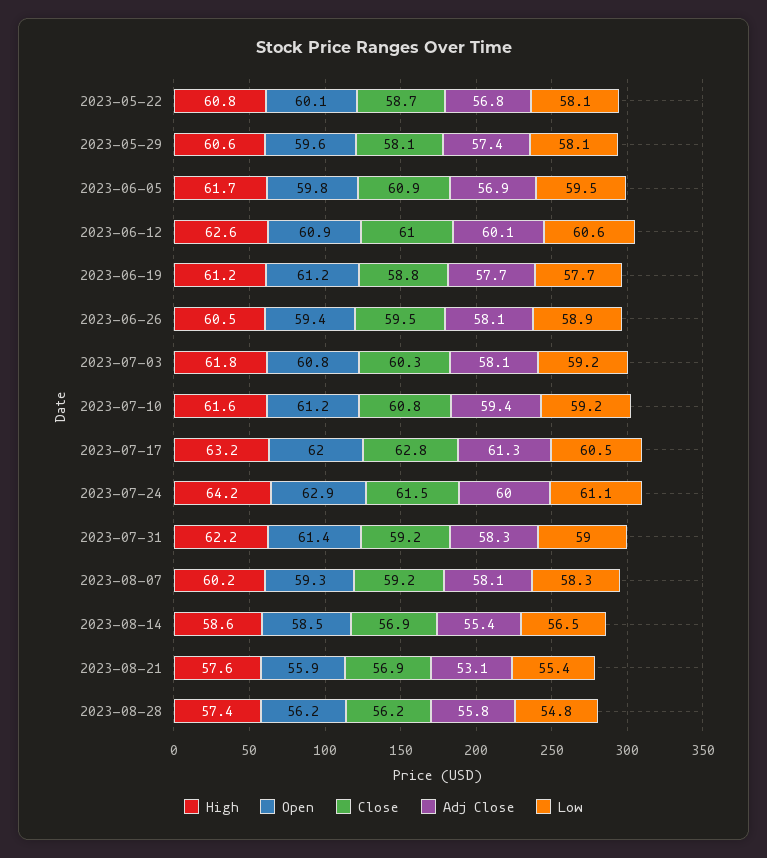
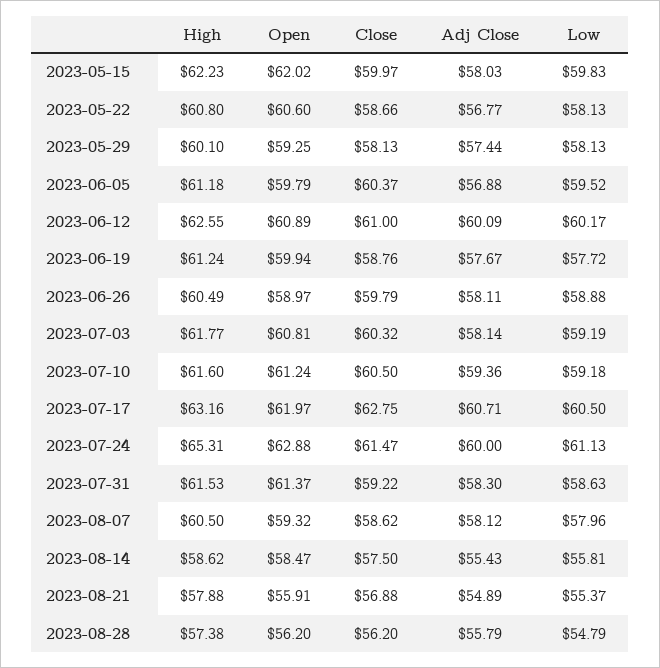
  {
    "High": {
      "2023-05-22": 60.8,
-     "2023-05-29": 60.6,
+     "2023-05-29": 60.1,
-     "2023-06-05": 61.7,
+     "2023-06-05": 61.18,
      "2023-06-12": 62.55,
      "2023-06-19": 61.24,
      "2023-06-26": 60.49,
      "2023-07-03": 61.77,
      "2023-07-10": 61.6,
      "2023-07-17": 63.16,
-     "2023-07-24": 64.2,
+     "2023-07-24": 65.31,
-     "2023-07-31": 62.2,
+     "2023-07-31": 61.53,
-     "2023-08-07": 60.2,
+     "2023-08-07": 60.5,
      "2023-08-14": 58.62,
-     "2023-08-21": 57.6,
+     "2023-08-21": 57.88,
-     "2023-08-28": 57.38
+     "2023-08-28": 57.38,
+     "2023-05-15": 62.23
    },
    "Open": {
-     "2023-05-22": 60.1,
+     "2023-05-22": 60.6,
-     "2023-05-29": 59.6,
+     "2023-05-29": 59.25,
      "2023-06-05": 59.79,
      "2023-06-12": 60.89,
-     "2023-06-19": 61.2,
+     "2023-06-19": 59.94,
-     "2023-06-26": 59.4,
+     "2023-06-26": 58.97,
      "2023-07-03": 60.81,
      "2023-07-10": 61.24,
      "2023-07-17": 61.97,
      "2023-07-24": 62.88,
      "2023-07-31": 61.37,
      "2023-08-07": 59.32,
      "2023-08-14": 58.47,
      "2023-08-21": 55.91,
-     "2023-08-28": 56.2
+     "2023-08-28": 56.2,
+     "2023-05-15": 62.02
    },
    "Close": {
      "2023-05-22": 58.66,
      "2023-05-29": 58.13,
-     "2023-06-05": 60.9,
+     "2023-06-05": 60.37,
      "2023-06-12": 61,
      "2023-06-19": 58.76,
-     "2023-06-26": 59.5,
+     "2023-06-26": 59.79,
      "2023-07-03": 60.32,
-     "2023-07-10": 60.8,
+     "2023-07-10": 60.5,
      "2023-07-17": 62.75,
      "2023-07-24": 61.47,
      "2023-07-31": 59.22,
-     "2023-08-07": 59.2,
+     "2023-08-07": 58.62,
-     "2023-08-14": 56.9,
+     "2023-08-14": 57.5,
      "2023-08-21": 56.88,
-     "2023-08-28": 56.2
+     "2023-08-28": 56.2,
+     "2023-05-15": 59.97
    },
    "Adj Close": {
      "2023-05-22": 56.77,
      "2023-05-29": 57.44,
      "2023-06-05": 56.88,
      "2023-06-12": 60.09,
      "2023-06-19": 57.67,
      "2023-06-26": 58.11,
      "2023-07-03": 58.14,
      "2023-07-10": 59.36,
-     "2023-07-17": 61.3,
+     "2023-07-17": 60.71,
      "2023-07-24": 60,
      "2023-07-31": 58.3,
      "2023-08-07": 58.12,
      "2023-08-14": 55.43,
-     "2023-08-21": 53.1,
+     "2023-08-21": 54.89,
-     "2023-08-28": 55.79
+     "2023-08-28": 55.79,
+     "2023-05-15": 58.03
    },
    "Low": {
      "2023-05-22": 58.13,
      "2023-05-29": 58.13,
      "2023-06-05": 59.52,
-     "2023-06-12": 60.6,
+     "2023-06-12": 60.17,
      "2023-06-19": 57.72,
      "2023-06-26": 58.88,
      "2023-07-03": 59.19,
      "2023-07-10": 59.18,
      "2023-07-17": 60.5,
      "2023-07-24": 61.13,
-     "2023-07-31": 59,
+     "2023-07-31": 58.63,
-     "2023-08-07": 58.3,
+     "2023-08-07": 57.96,
-     "2023-08-14": 56.5,
+     "2023-08-14": 55.81,
      "2023-08-21": 55.37,
-     "2023-08-28": 54.79
+     "2023-08-28": 54.79,
+     "2023-05-15": 59.83
    }
  }

